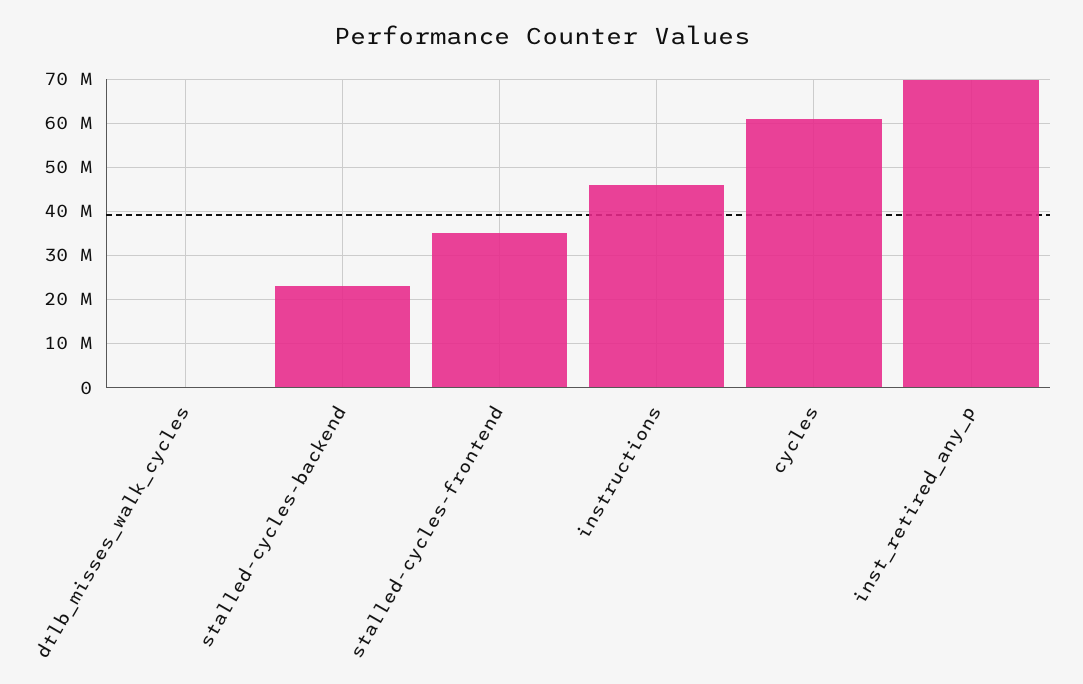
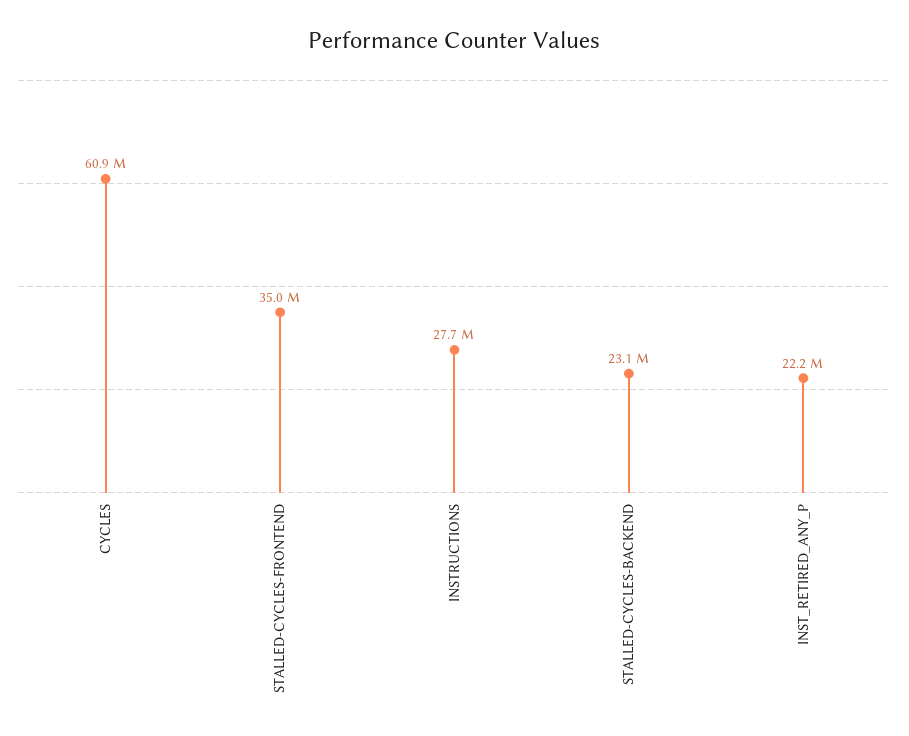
  {
-   "dtlb_misses_walk_cycles": 0,
    "stalled-cycles-backend": 23100000,
    "stalled-cycles-frontend": 35000000,
-   "instructions": 46000000,
+   "instructions": 27700000,
    "cycles": 60900000,
-   "inst_retired_any_p": 70000000
+   "inst_retired_any_p": 22200000
  }

